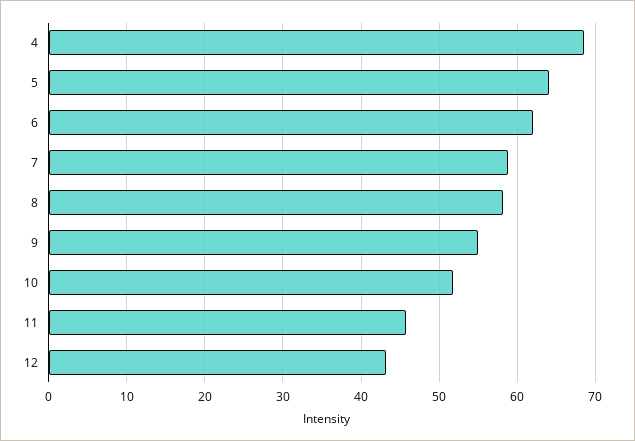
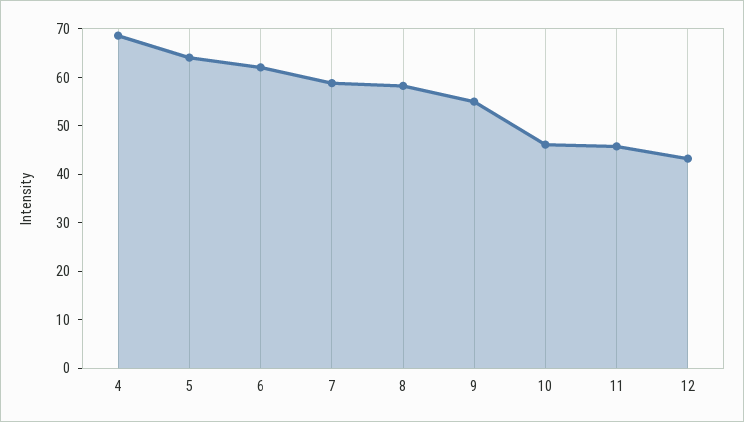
  {
    "4": 69,
    "5": 64,
    "6": 62,
    "7": 59,
    "8": 58,
    "9": 55,
-   "10": 52,
+   "10": 46,
    "11": 46,
    "12": 43
  }

